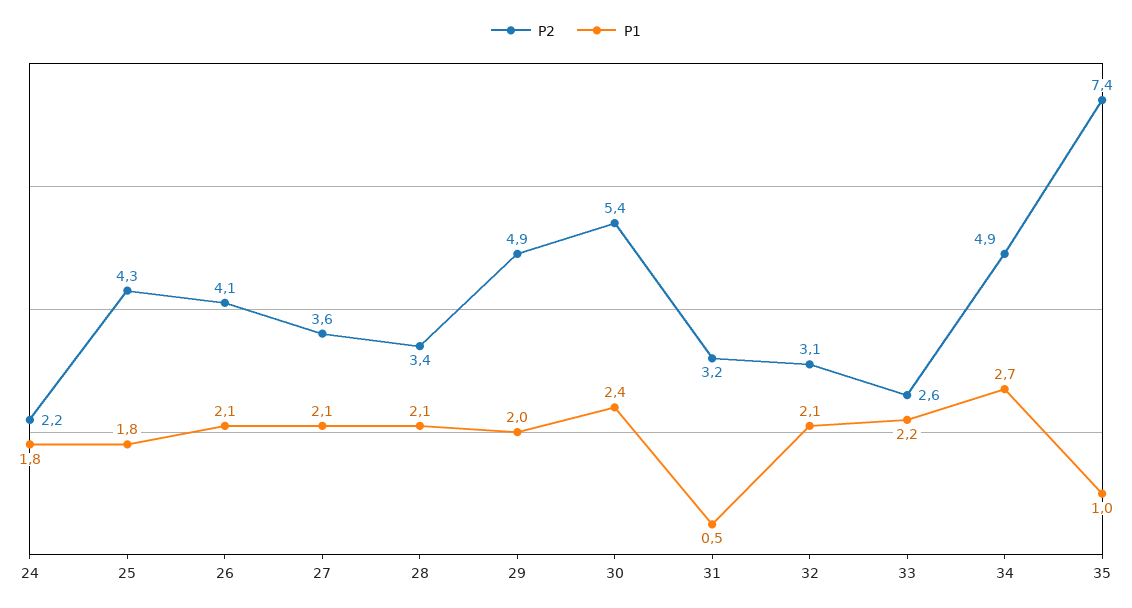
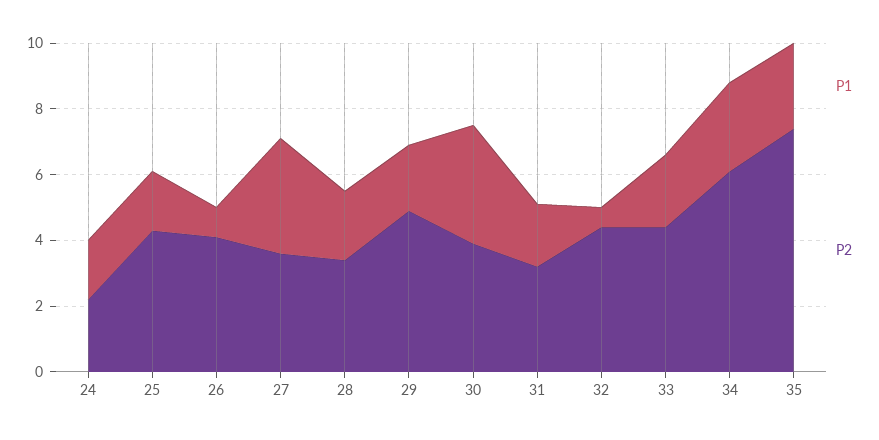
  {
    "P2": {
      "24": 2.2,
      "25": 4.3,
      "26": 4.1,
      "27": 3.6,
      "28": 3.4,
      "29": 4.9,
-     "30": 5.4,
+     "30": 4,
      "31": 3.2,
-     "32": 3.1,
+     "32": 4.5,
-     "33": 2.6,
+     "33": 4.5,
-     "34": 4.9,
+     "34": 6,
      "35": 7.4
    },
    "P1": {
      "24": 1.8,
      "25": 1.8,
-     "26": 2.1,
+     "26": 1,
-     "27": 2.1,
+     "27": 3.5,
      "28": 2.1,
      "29": 2,
-     "30": 2.4,
+     "30": 3.5,
-     "31": 0.5,
+     "31": 2,
-     "32": 2.1,
+     "32": 0.5,
      "33": 2.2,
      "34": 2.7,
-     "35": 1
+     "35": 2.5
    }
  }

